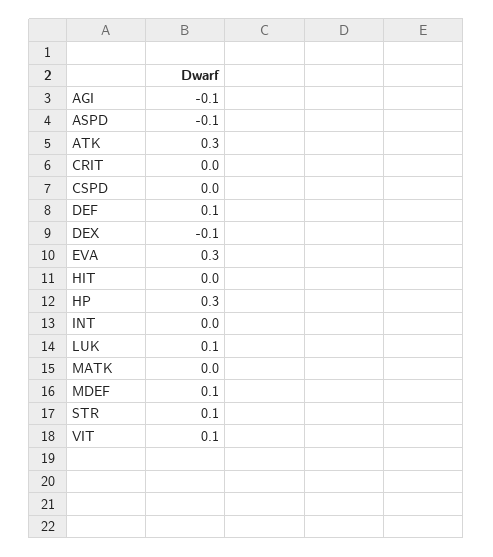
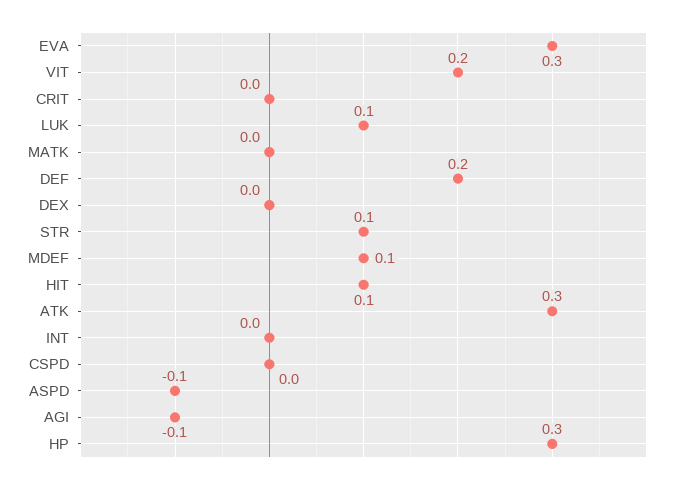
  {
    "AGI": -0.1,
    "ASPD": -0.1,
    "ATK": 0.3,
    "CRIT": 0,
    "CSPD": 0,
-   "DEF": 0.1,
+   "DEF": 0.2,
-   "DEX": -0.1,
+   "DEX": 0,
    "EVA": 0.3,
-   "HIT": 0,
+   "HIT": 0.1,
    "HP": 0.3,
    "INT": 0,
    "LUK": 0.1,
    "MATK": 0,
    "MDEF": 0.1,
    "STR": 0.1,
-   "VIT": 0.1
+   "VIT": 0.2
  }

